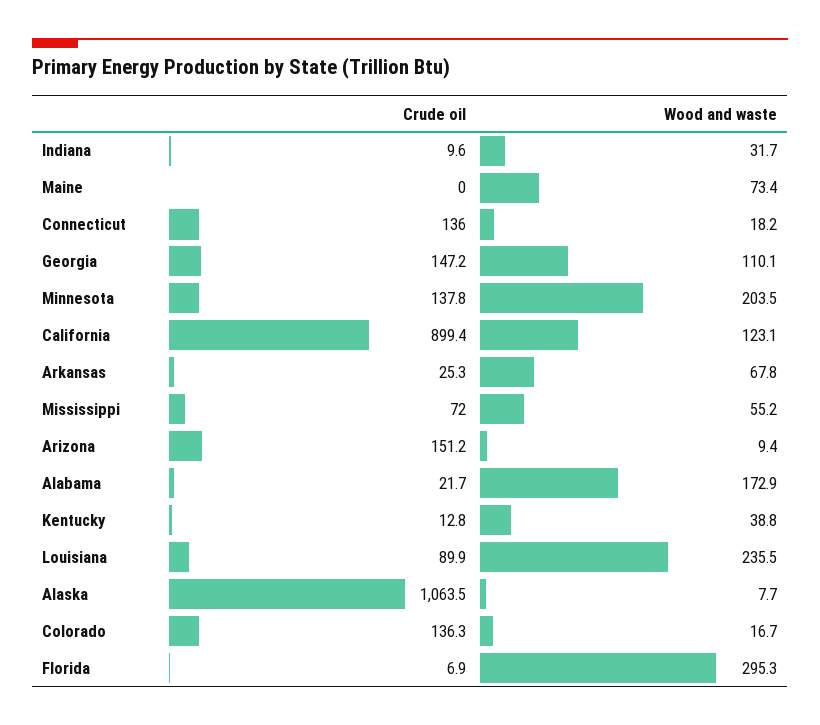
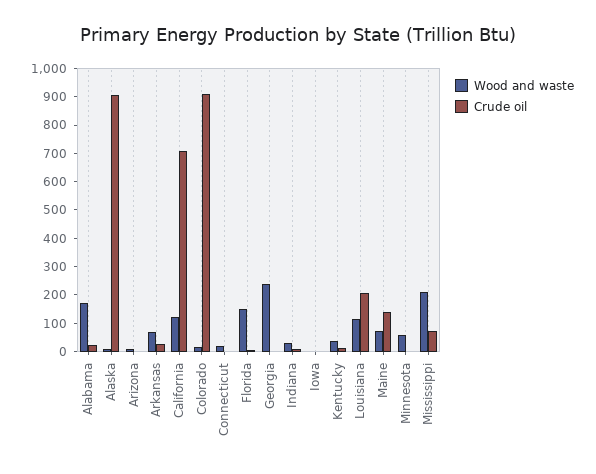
  {
    "Crude oil": {
      "Indiana": 9.6,
-     "Maine": 0,
+     "Maine": 150,
-     "Connecticut": 136,
+     "Connecticut": 0,
-     "Georgia": 147.2,
+     "Georgia": 0,
-     "Minnesota": 137.8,
+     "Minnesota": 0,
-     "California": 899.4,
+     "California": 700,
      "Arkansas": 25.3,
      "Mississippi": 72,
-     "Arizona": 151.2,
+     "Arizona": 0,
      "Alabama": 21.7,
      "Kentucky": 12.8,
-     "Louisiana": 89.9,
+     "Louisiana": 200,
-     "Alaska": 1063.5,
+     "Alaska": 900,
-     "Colorado": 136.3,
+     "Colorado": 900,
-     "Florida": 6.9
+     "Florida": 6.9,
+     "Iowa": 0
    },
    "Wood and waste": {
      "Indiana": 31.7,
      "Maine": 73.4,
      "Connecticut": 18.2,
-     "Georgia": 110.1,
+     "Georgia": 250,
-     "Minnesota": 203.5,
+     "Minnesota": 50,
      "California": 123.1,
      "Arkansas": 67.8,
-     "Mississippi": 55.2,
+     "Mississippi": 200,
      "Arizona": 9.4,
      "Alabama": 172.9,
      "Kentucky": 38.8,
-     "Louisiana": 235.5,
+     "Louisiana": 100,
      "Alaska": 7.7,
      "Colorado": 16.7,
-     "Florida": 295.3
+     "Florida": 150,
+     "Iowa": 0
    }
  }

